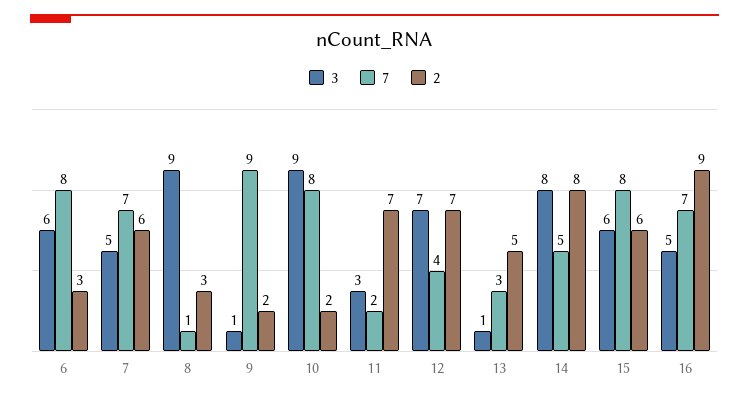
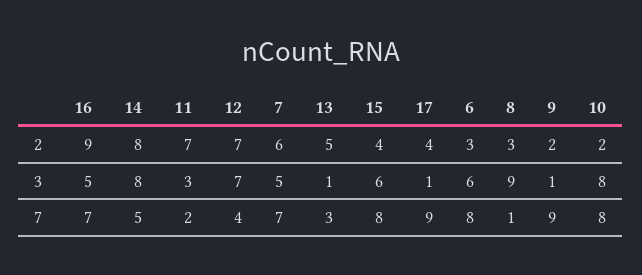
  {
    "3": {
      "6": 6,
      "7": 5,
      "8": 9,
      "9": 1,
-     "10": 9,
+     "10": 8,
      "11": 3,
      "12": 7,
      "13": 1,
      "14": 8,
      "15": 6,
-     "16": 5
+     "16": 5,
+     "17": 1
    },
    "7": {
      "6": 8,
      "7": 7,
      "8": 1,
      "9": 9,
      "10": 8,
      "11": 2,
      "12": 4,
      "13": 3,
      "14": 5,
      "15": 8,
-     "16": 7
+     "16": 7,
+     "17": 9
    },
    "2": {
      "6": 3,
      "7": 6,
      "8": 3,
      "9": 2,
      "10": 2,
      "11": 7,
      "12": 7,
      "13": 5,
      "14": 8,
-     "15": 6,
+     "15": 4,
-     "16": 9
+     "16": 9,
+     "17": 4
    }
  }

